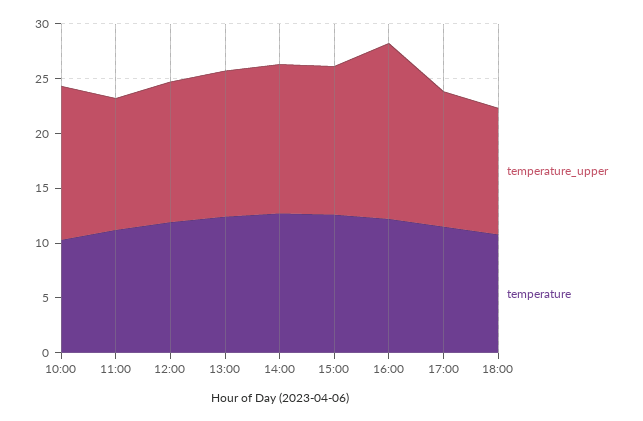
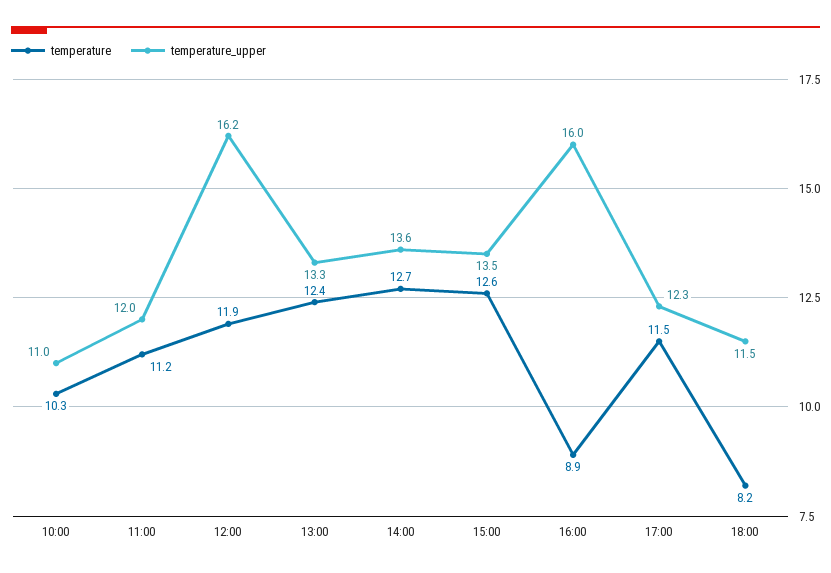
  {
    "temperature_upper": {
-     "10:00": 14,
+     "10:00": 11,
      "11:00": 12,
-     "12:00": 13,
+     "12:00": 16.2,
      "13:00": 13.3,
      "14:00": 13.6,
      "15:00": 13.5,
      "16:00": 16,
      "17:00": 12.3,
      "18:00": 11.5
    },
    "temperature": {
      "10:00": 10.3,
      "11:00": 11.2,
      "12:00": 11.9,
      "13:00": 12.4,
      "14:00": 12.7,
      "15:00": 12.6,
-     "16:00": 12,
+     "16:00": 8.9,
      "17:00": 11.5,
-     "18:00": 11
+     "18:00": 8.2
    }
  }

